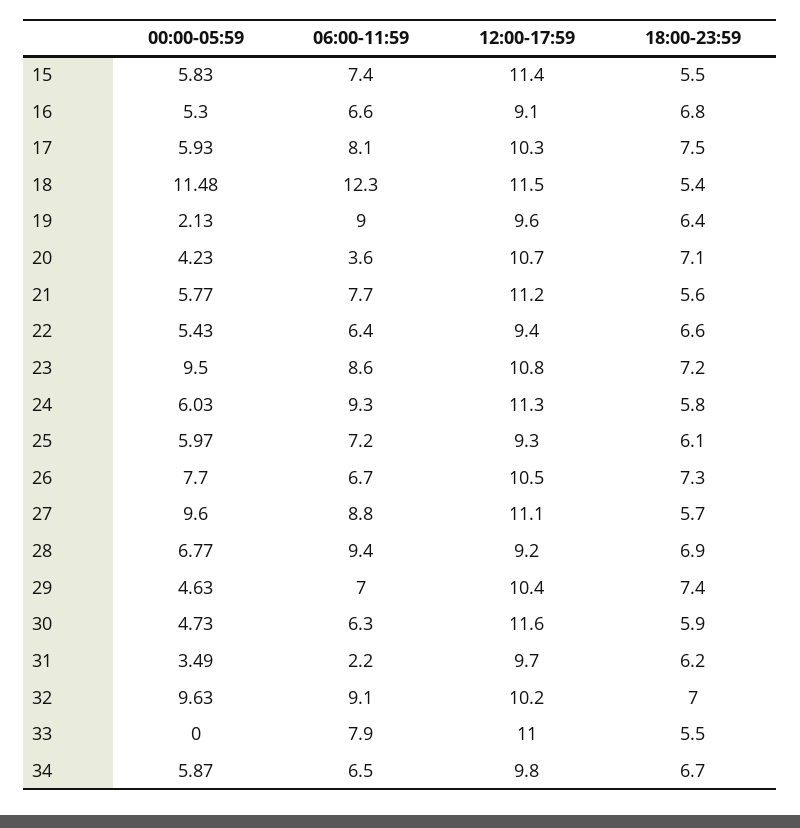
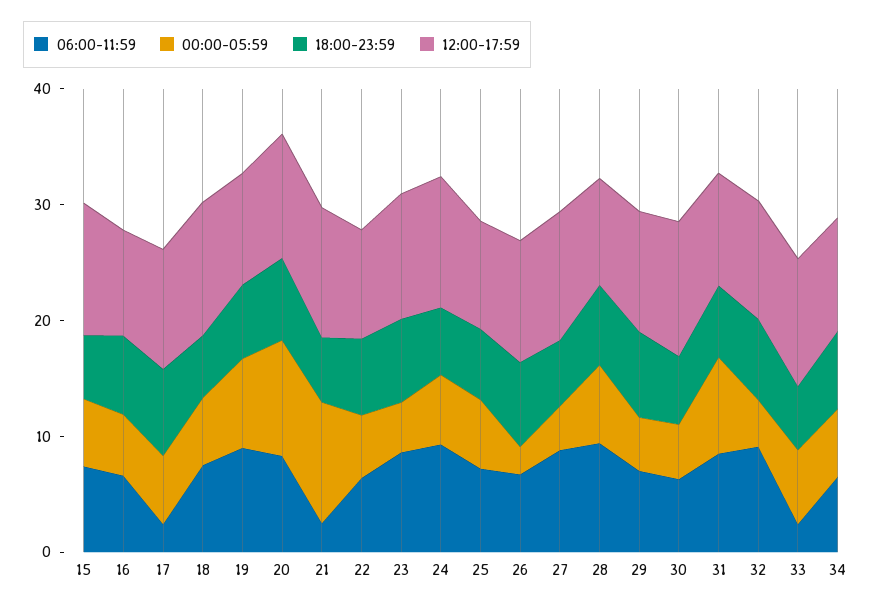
  {
    "00:00-05:59": {
      "15": 5.83,
      "16": 5.3,
      "17": 5.93,
-     "18": 11.48,
+     "18": 6,
-     "19": 2.13,
+     "19": 8,
-     "20": 4.23,
+     "20": 10,
-     "21": 5.77,
+     "21": 10,
      "22": 5.43,
-     "23": 9.5,
+     "23": 4,
      "24": 6.03,
      "25": 5.97,
-     "26": 7.7,
+     "26": 2,
-     "27": 9.6,
+     "27": 4,
      "28": 6.77,
      "29": 4.63,
      "30": 4.73,
-     "31": 3.49,
+     "31": 8,
-     "32": 9.63,
+     "32": 4,
-     "33": 0,
+     "33": 6,
      "34": 5.87
    },
    "06:00-11:59": {
      "15": 7.4,
      "16": 6.6,
-     "17": 8.1,
+     "17": 2,
-     "18": 12.3,
+     "18": 8,
      "19": 9,
-     "20": 3.6,
+     "20": 8,
-     "21": 7.7,
+     "21": 2,
      "22": 6.4,
      "23": 8.6,
      "24": 9.3,
      "25": 7.2,
      "26": 6.7,
      "27": 8.8,
      "28": 9.4,
      "29": 7,
      "30": 6.3,
-     "31": 2.2,
+     "31": 8,
      "32": 9.1,
-     "33": 7.9,
+     "33": 2,
      "34": 6.5
    },
    "12:00-17:59": {
      "15": 11.4,
      "16": 9.1,
      "17": 10.3,
      "18": 11.5,
      "19": 9.6,
      "20": 10.7,
      "21": 11.2,
      "22": 9.4,
      "23": 10.8,
      "24": 11.3,
      "25": 9.3,
      "26": 10.5,
      "27": 11.1,
      "28": 9.2,
      "29": 10.4,
      "30": 11.6,
      "31": 9.7,
      "32": 10.2,
      "33": 11,
      "34": 9.8
    },
    "18:00-23:59": {
      "15": 5.5,
      "16": 6.8,
      "17": 7.5,
      "18": 5.4,
      "19": 6.4,
      "20": 7.1,
      "21": 5.6,
      "22": 6.6,
      "23": 7.2,
      "24": 5.8,
      "25": 6.1,
      "26": 7.3,
      "27": 5.7,
      "28": 6.9,
      "29": 7.4,
      "30": 5.9,
      "31": 6.2,
      "32": 7,
      "33": 5.5,
      "34": 6.7
    }
  }

